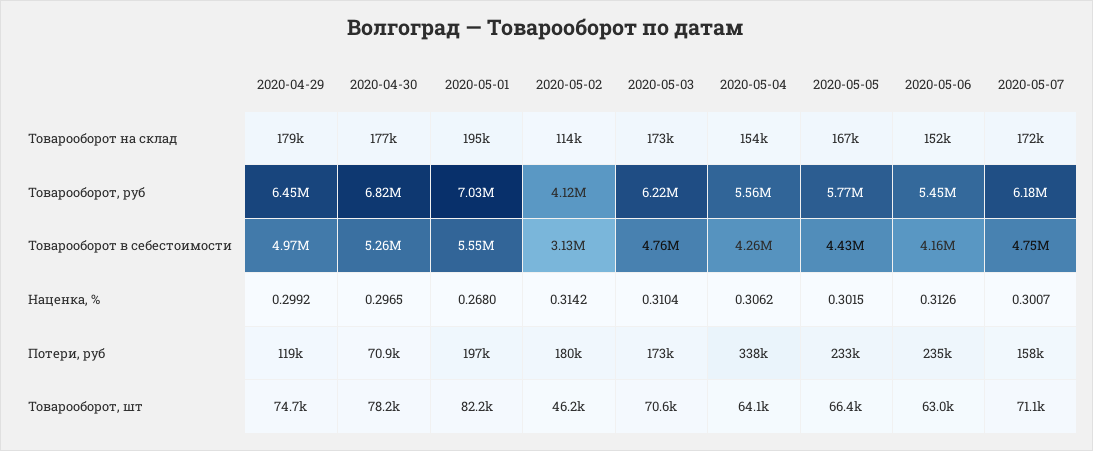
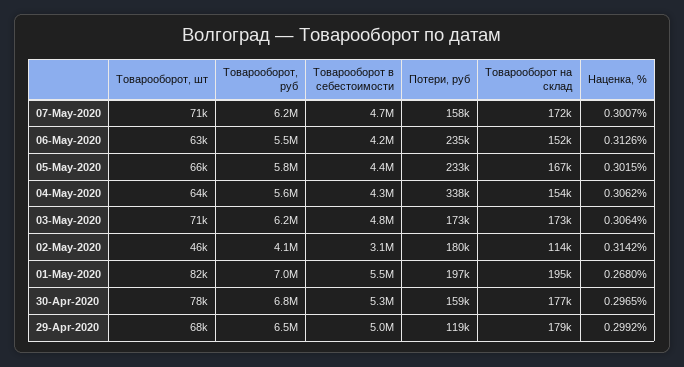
  {
    "2020-04-29": {
      "Товарооборот на склад": 179000,
      "Товарооборот, руб": 6450000,
      "Товарооборот в себестоимости": 4970000,
      "Наценка, %": 0.2992,
      "Потери, руб": 119000,
-     "Товарооборот, шт": 74700
+     "Товарооборот, шт": 68000
    },
    "2020-04-30": {
      "Товарооборот на склад": 177000,
      "Товарооборот, руб": 6820000,
      "Товарооборот в себестоимости": 5260000,
      "Наценка, %": 0.2965,
-     "Потери, руб": 70900,
+     "Потери, руб": 159000,
      "Товарооборот, шт": 78200
    },
    "2020-05-01": {
      "Товарооборот на склад": 195000,
      "Товарооборот, руб": 7030000,
      "Товарооборот в себестоимости": 5550000,
      "Наценка, %": 0.268,
      "Потери, руб": 197000,
      "Товарооборот, шт": 82200
    },
    "2020-05-02": {
      "Товарооборот на склад": 114000,
      "Товарооборот, руб": 4120000,
      "Товарооборот в себестоимости": 3130000,
      "Наценка, %": 0.3142,
      "Потери, руб": 180000,
      "Товарооборот, шт": 46200
    },
    "2020-05-03": {
      "Товарооборот на склад": 173000,
      "Товарооборот, руб": 6220000,
      "Товарооборот в себестоимости": 4760000,
-     "Наценка, %": 0.3104,
+     "Наценка, %": 0.3064,
      "Потери, руб": 173000,
      "Товарооборот, шт": 70600
    },
    "2020-05-04": {
      "Товарооборот на склад": 154000,
      "Товарооборот, руб": 5560000,
      "Товарооборот в себестоимости": 4260000,
      "Наценка, %": 0.3062,
      "Потери, руб": 338000,
      "Товарооборот, шт": 64100
    },
    "2020-05-05": {
      "Товарооборот на склад": 167000,
      "Товарооборот, руб": 5770000,
      "Товарооборот в себестоимости": 4430000,
      "Наценка, %": 0.3015,
      "Потери, руб": 233000,
      "Товарооборот, шт": 66400
    },
    "2020-05-06": {
      "Товарооборот на склад": 152000,
      "Товарооборот, руб": 5450000,
      "Товарооборот в себестоимости": 4160000,
      "Наценка, %": 0.3126,
      "Потери, руб": 235000,
      "Товарооборот, шт": 63000
    },
    "2020-05-07": {
      "Товарооборот на склад": 172000,
      "Товарооборот, руб": 6180000,
      "Товарооборот в себестоимости": 4750000,
      "Наценка, %": 0.3007,
      "Потери, руб": 158000,
      "Товарооборот, шт": 71100
    }
  }

